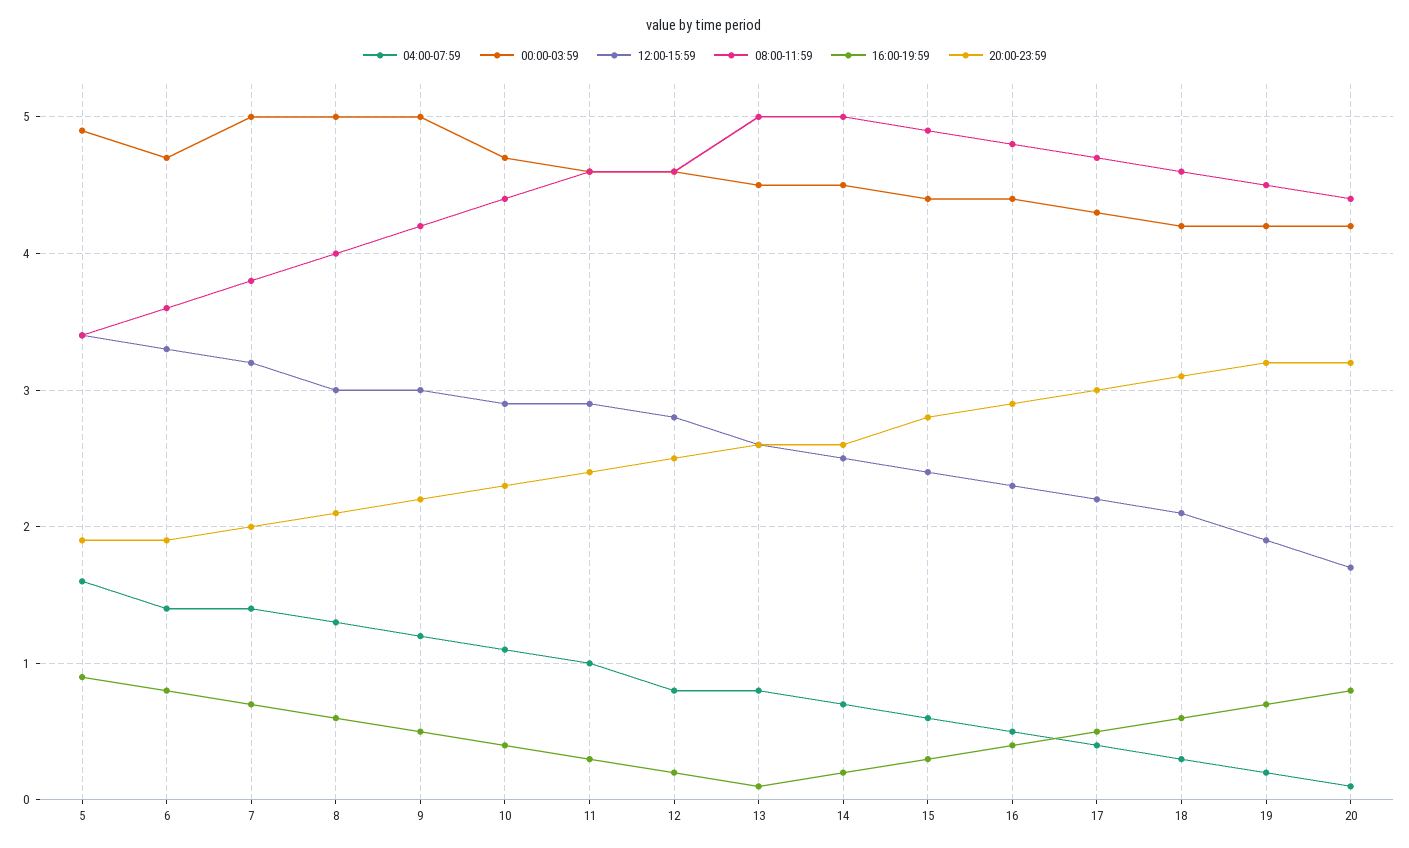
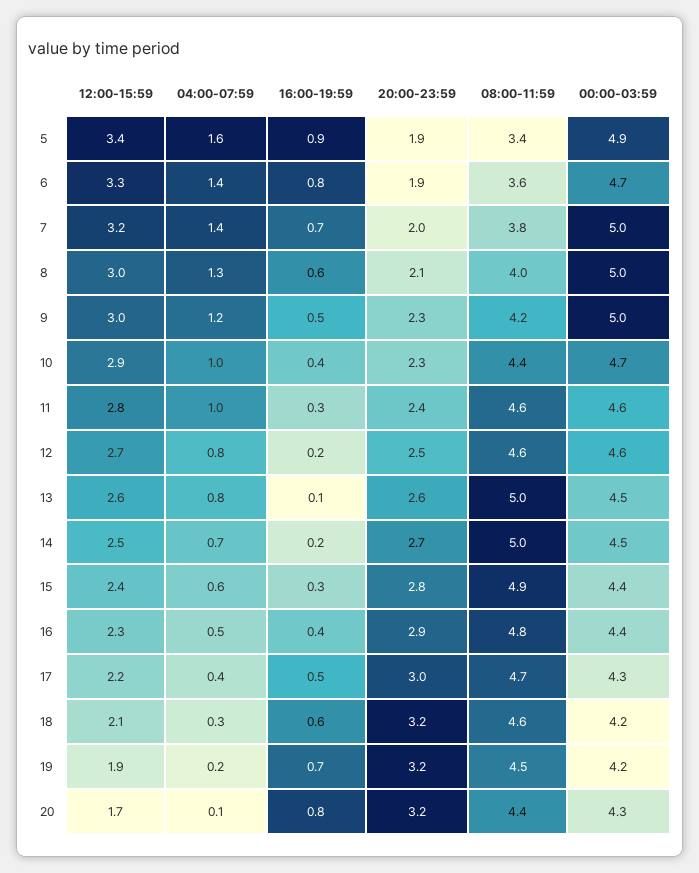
  {
    "04:00-07:59": {
      "5": 1.6,
      "6": 1.4,
      "7": 1.4,
      "8": 1.3,
      "9": 1.2,
-     "10": 1.1,
+     "10": 1,
      "11": 1,
      "12": 0.8,
      "13": 0.8,
      "14": 0.7,
      "15": 0.6,
      "16": 0.5,
      "17": 0.4,
      "18": 0.3,
      "19": 0.2,
      "20": 0.1
    },
    "00:00-03:59": {
      "5": 4.9,
      "6": 4.7,
      "7": 5,
      "8": 5,
      "9": 5,
      "10": 4.7,
      "11": 4.6,
      "12": 4.6,
      "13": 4.5,
      "14": 4.5,
      "15": 4.4,
      "16": 4.4,
      "17": 4.3,
      "18": 4.2,
      "19": 4.2,
-     "20": 4.2
+     "20": 4.3
    },
    "12:00-15:59": {
      "5": 3.4,
      "6": 3.3,
      "7": 3.2,
      "8": 3,
      "9": 3,
      "10": 2.9,
-     "11": 2.9,
+     "11": 2.8,
-     "12": 2.8,
+     "12": 2.7,
      "13": 2.6,
      "14": 2.5,
      "15": 2.4,
      "16": 2.3,
      "17": 2.2,
      "18": 2.1,
      "19": 1.9,
      "20": 1.7
    },
    "08:00-11:59": {
      "5": 3.4,
      "6": 3.6,
      "7": 3.8,
      "8": 4,
      "9": 4.2,
      "10": 4.4,
      "11": 4.6,
      "12": 4.6,
      "13": 5,
      "14": 5,
      "15": 4.9,
      "16": 4.8,
      "17": 4.7,
      "18": 4.6,
      "19": 4.5,
      "20": 4.4
    },
    "16:00-19:59": {
      "5": 0.9,
      "6": 0.8,
      "7": 0.7,
      "8": 0.6,
      "9": 0.5,
      "10": 0.4,
      "11": 0.3,
      "12": 0.2,
      "13": 0.1,
      "14": 0.2,
      "15": 0.3,
      "16": 0.4,
      "17": 0.5,
      "18": 0.6,
      "19": 0.7,
      "20": 0.8
    },
    "20:00-23:59": {
      "5": 1.9,
      "6": 1.9,
      "7": 2,
      "8": 2.1,
-     "9": 2.2,
+     "9": 2.3,
      "10": 2.3,
      "11": 2.4,
      "12": 2.5,
      "13": 2.6,
-     "14": 2.6,
+     "14": 2.7,
      "15": 2.8,
      "16": 2.9,
      "17": 3,
-     "18": 3.1,
+     "18": 3.2,
      "19": 3.2,
      "20": 3.2
    }
  }

